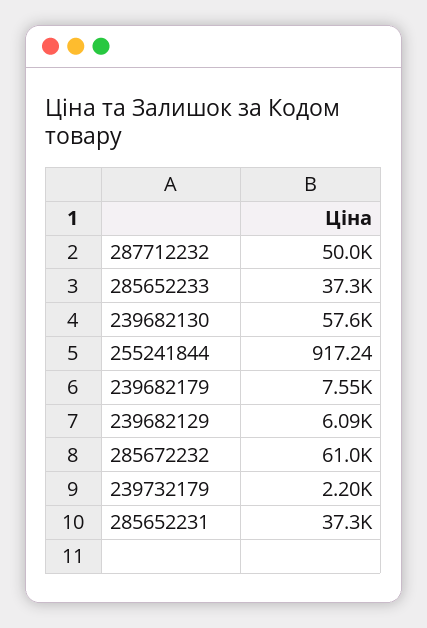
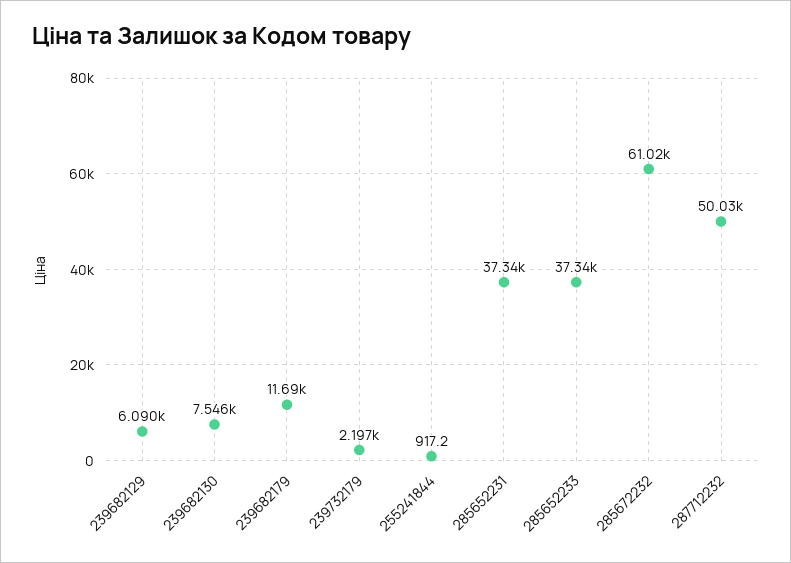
  {
    "287712232": 50030,
    "285652233": 37340,
-   "239682130": 57600,
+   "239682130": 7546,
    "255241844": 917.24,
-   "239682179": 7550,
+   "239682179": 11690,
    "239682129": 6090,
    "285672232": 61020,
    "239732179": 2197,
    "285652231": 37340
  }

